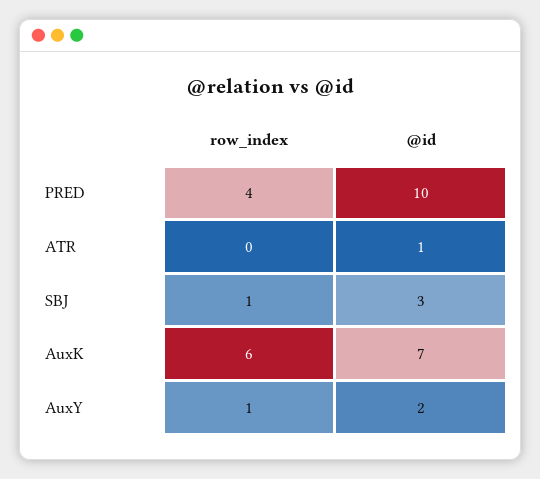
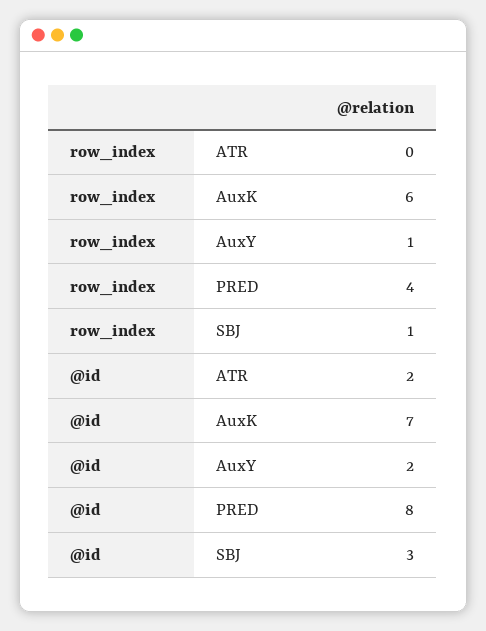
  {
    "row_index": {
      "PRED": 4,
      "ATR": 0,
      "SBJ": 1,
      "AuxK": 6,
      "AuxY": 1
    },
    "@id": {
-     "PRED": 10,
+     "PRED": 8,
-     "ATR": 1,
+     "ATR": 2,
      "SBJ": 3,
      "AuxK": 7,
      "AuxY": 2
    }
  }

